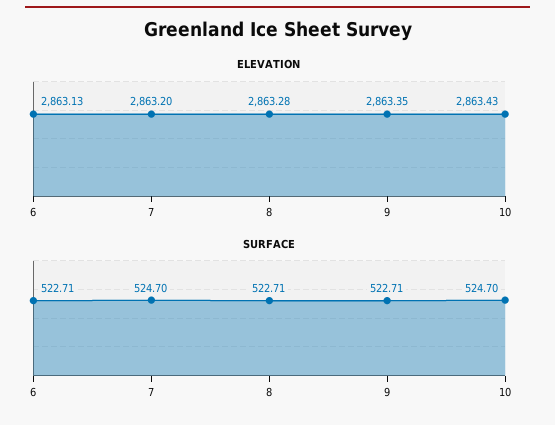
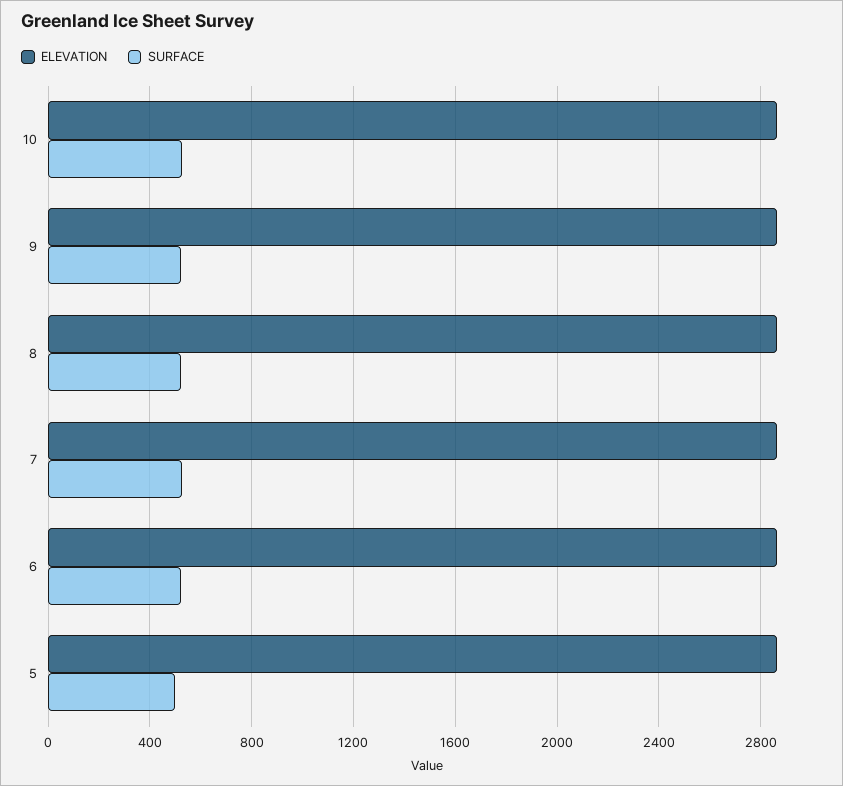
  {
    "ELEVATION": {
      "6": 2863.13,
      "7": 2863.2,
      "8": 2863.28,
      "9": 2863.35,
-     "10": 2863.43
+     "10": 2863.43,
+     "5": 2850
    },
    "SURFACE": {
      "6": 522.71,
      "7": 524.7,
      "8": 522.71,
      "9": 522.71,
-     "10": 524.7
+     "10": 524.7,
+     "5": 500
    }
  }

